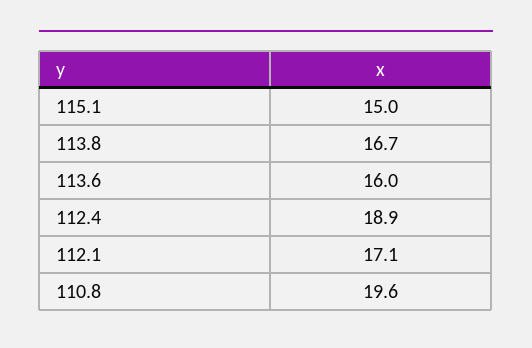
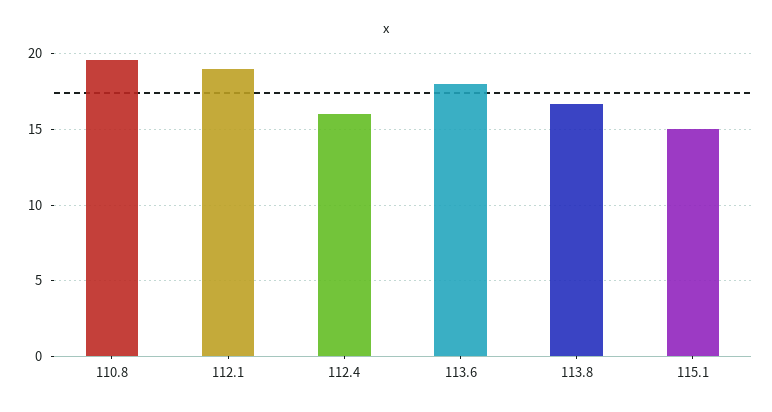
  {
    "115.1": 15,
    "113.8": 16.7,
-   "113.6": 16,
+   "113.6": 18,
-   "112.4": 18.9,
+   "112.4": 16,
-   "112.1": 17.1,
+   "112.1": 19,
    "110.8": 19.6
  }

